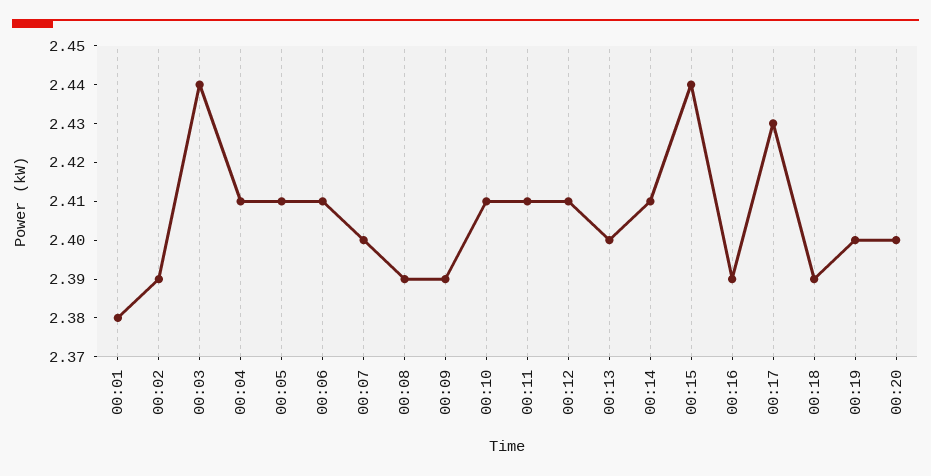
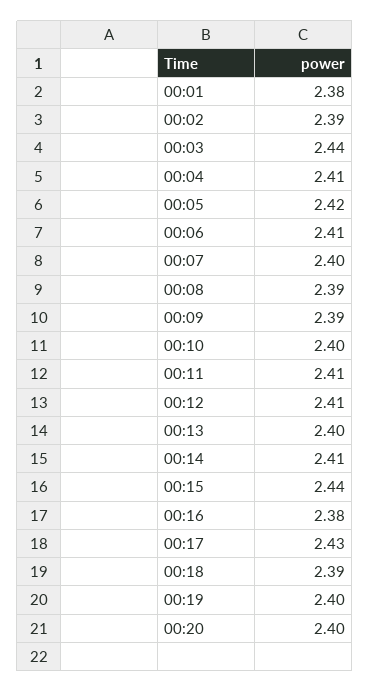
  {
    "00:01": 2.38,
    "00:02": 2.39,
    "00:03": 2.44,
    "00:04": 2.41,
-   "00:05": 2.41,
+   "00:05": 2.42,
    "00:06": 2.41,
    "00:07": 2.4,
    "00:08": 2.39,
    "00:09": 2.39,
-   "00:10": 2.41,
+   "00:10": 2.4,
    "00:11": 2.41,
    "00:12": 2.41,
    "00:13": 2.4,
    "00:14": 2.41,
    "00:15": 2.44,
-   "00:16": 2.39,
+   "00:16": 2.38,
    "00:17": 2.43,
    "00:18": 2.39,
    "00:19": 2.4,
    "00:20": 2.4
  }

